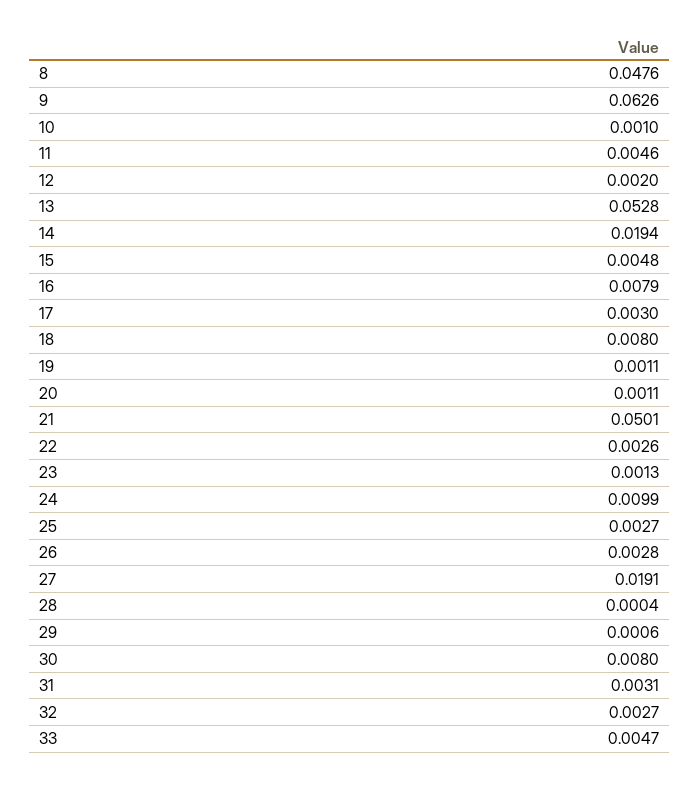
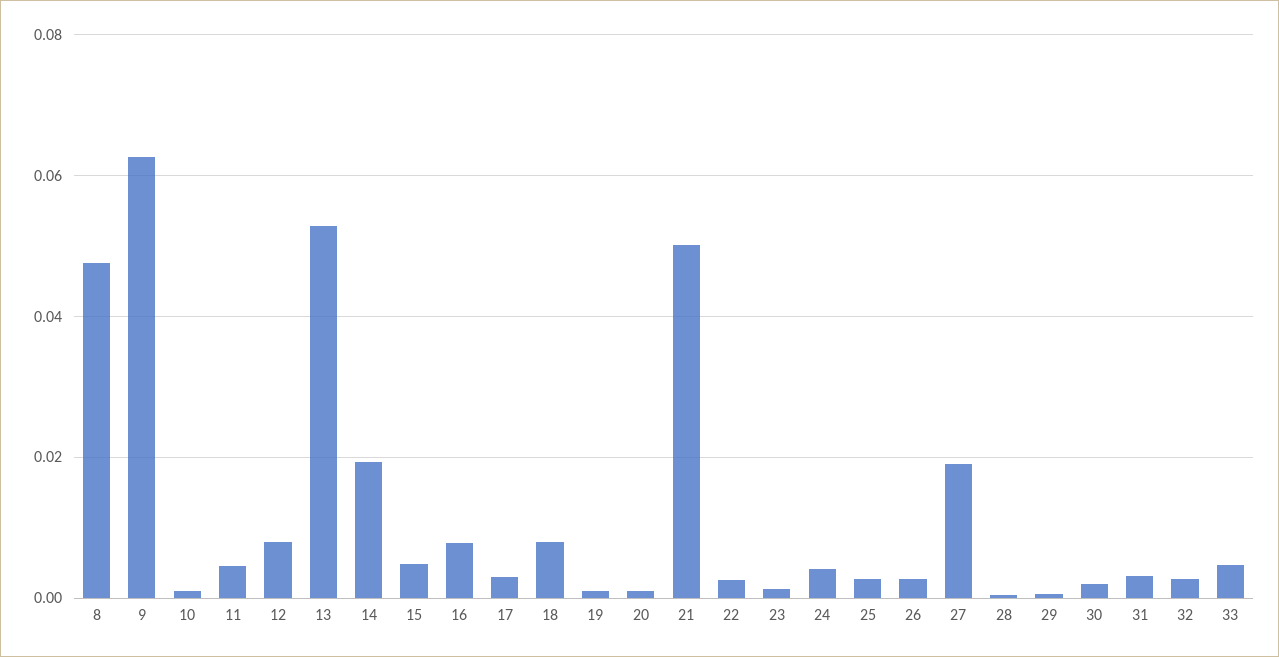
  {
    "8": 0.0476,
    "9": 0.0626,
    "10": 0.001,
    "11": 0.0046,
-   "12": 0.002,
+   "12": 0.008,
    "13": 0.0528,
    "14": 0.0194,
    "15": 0.0048,
    "16": 0.0079,
    "17": 0.003,
    "18": 0.008,
    "19": 0.0011,
    "20": 0.0011,
    "21": 0.0501,
    "22": 0.0026,
    "23": 0.0013,
-   "24": 0.0099,
+   "24": 0.004,
    "25": 0.0027,
    "26": 0.0028,
    "27": 0.0191,
    "28": 0.0004,
    "29": 0.0006,
-   "30": 0.008,
+   "30": 0.002,
    "31": 0.0031,
    "32": 0.0027,
    "33": 0.0047
  }

